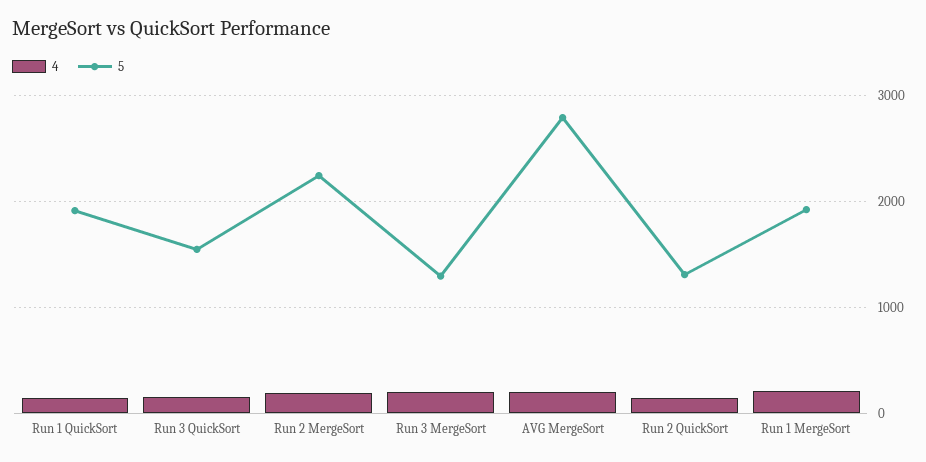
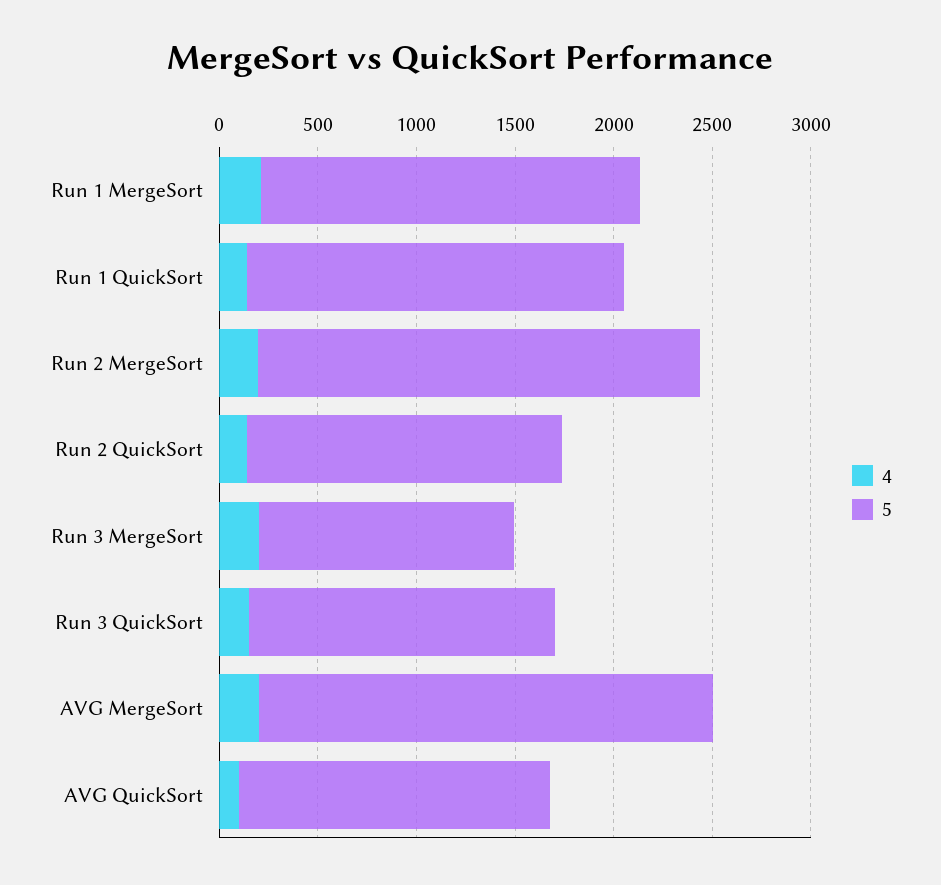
  {
    "4": {
      "Run 1 QuickSort": 100,
      "Run 3 QuickSort": 200,
      "Run 2 MergeSort": 200,
      "Run 3 MergeSort": 200,
      "AVG MergeSort": 200,
      "Run 2 QuickSort": 100,
-     "Run 1 MergeSort": 200
+     "Run 1 MergeSort": 200,
+     "AVG QuickSort": 100
    },
    "5": {
      "Run 1 QuickSort": 1900,
      "Run 3 QuickSort": 1500,
      "Run 2 MergeSort": 2200,
      "Run 3 MergeSort": 1300,
-     "AVG MergeSort": 2800,
+     "AVG MergeSort": 2300,
-     "Run 2 QuickSort": 1300,
+     "Run 2 QuickSort": 1600,
-     "Run 1 MergeSort": 1900
+     "Run 1 MergeSort": 1900,
+     "AVG QuickSort": 1600
    }
  }

